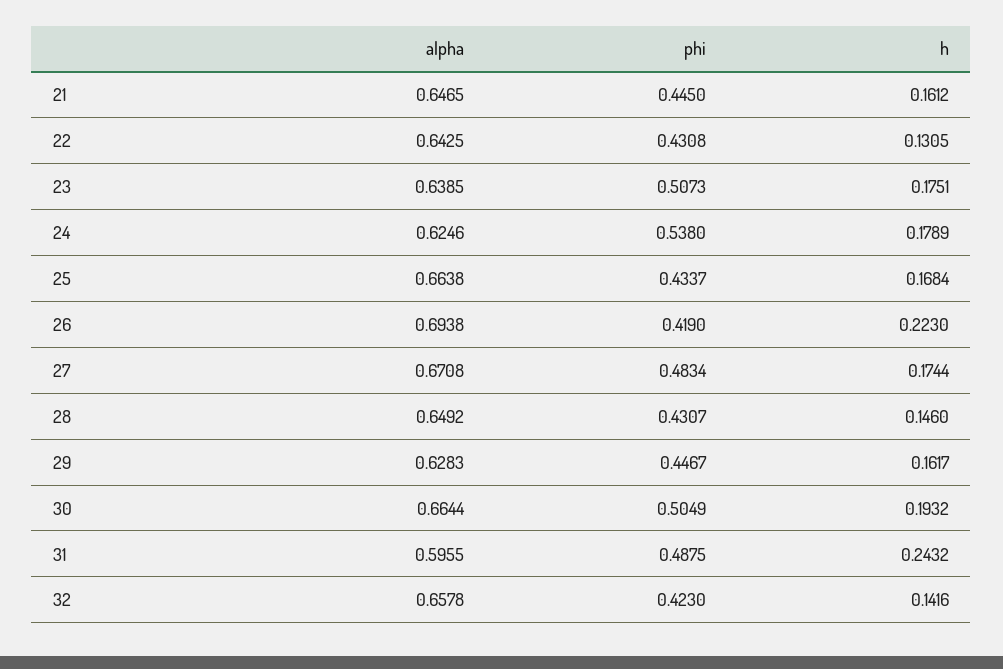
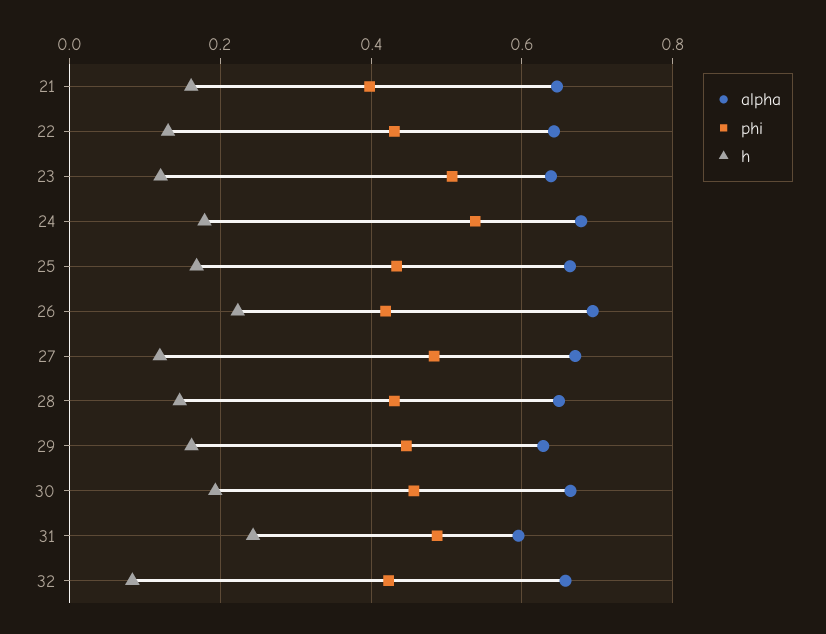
  {
    "alpha": {
      "21": 0.6465,
      "22": 0.6425,
      "23": 0.6385,
-     "24": 0.6246,
+     "24": 0.68,
      "25": 0.6638,
      "26": 0.6938,
      "27": 0.6708,
      "28": 0.6492,
      "29": 0.6283,
      "30": 0.6644,
      "31": 0.5955,
      "32": 0.6578
    },
    "phi": {
-     "21": 0.445,
+     "21": 0.4,
      "22": 0.4308,
      "23": 0.5073,
      "24": 0.538,
      "25": 0.4337,
      "26": 0.419,
      "27": 0.4834,
      "28": 0.4307,
      "29": 0.4467,
-     "30": 0.5049,
+     "30": 0.46,
      "31": 0.4875,
      "32": 0.423
    },
    "h": {
      "21": 0.1612,
      "22": 0.1305,
-     "23": 0.1751,
+     "23": 0.12,
      "24": 0.1789,
      "25": 0.1684,
      "26": 0.223,
-     "27": 0.1744,
+     "27": 0.12,
      "28": 0.146,
      "29": 0.1617,
      "30": 0.1932,
      "31": 0.2432,
-     "32": 0.1416
+     "32": 0.08
    }
  }

